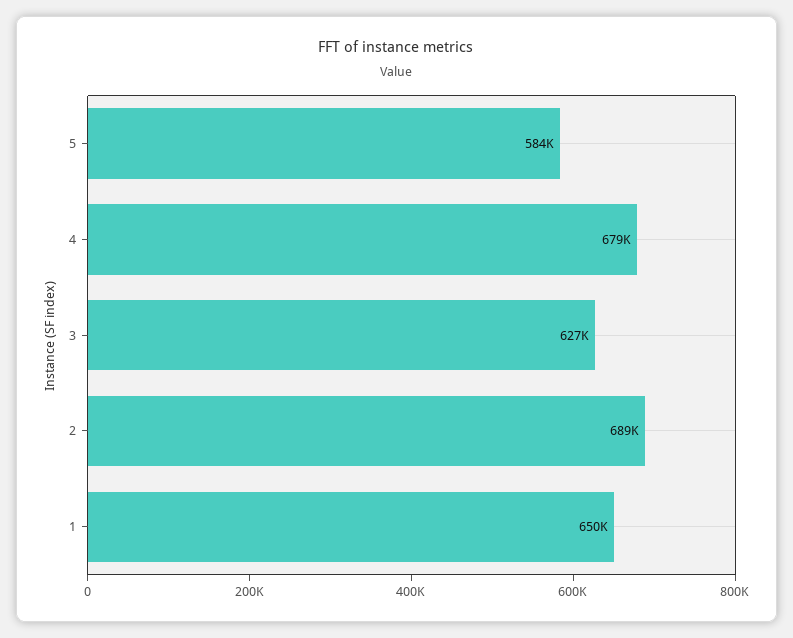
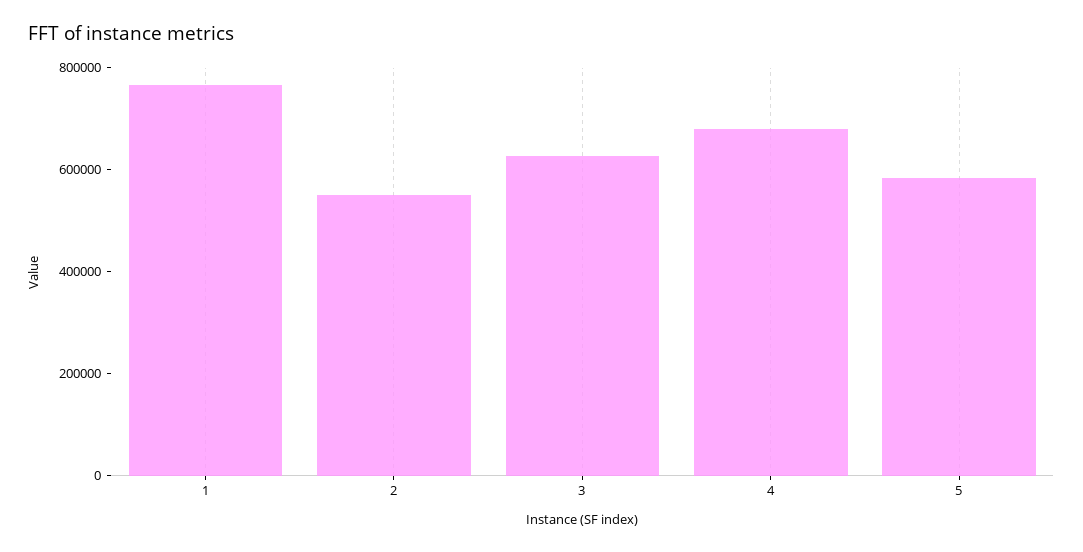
  {
    "5": 584000,
    "4": 679000,
    "3": 627000,
-   "2": 689000,
+   "2": 550000,
-   "1": 650000
+   "1": 750000
  }

